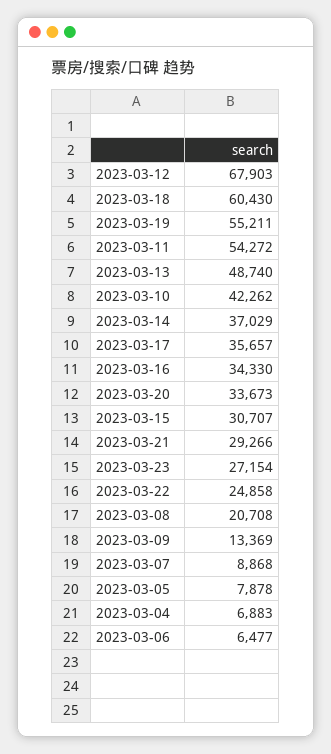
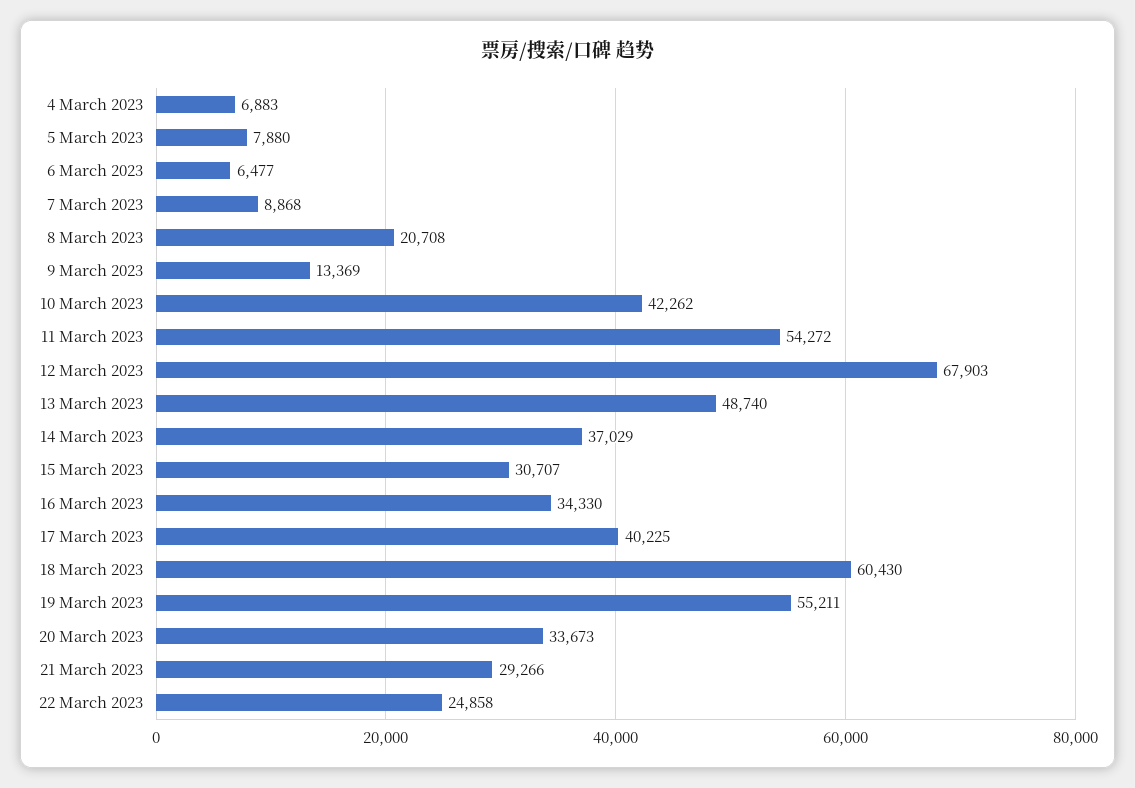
  {
    "2023-03-12": 67903,
    "2023-03-18": 60430,
    "2023-03-19": 55211,
    "2023-03-11": 54272,
    "2023-03-13": 48740,
    "2023-03-10": 42262,
    "2023-03-14": 37029,
-   "2023-03-17": 35657,
+   "2023-03-17": 40225,
    "2023-03-16": 34330,
    "2023-03-20": 33673,
    "2023-03-15": 30707,
    "2023-03-21": 29266,
-   "2023-03-23": 27154,
    "2023-03-22": 24858,
    "2023-03-08": 20708,
    "2023-03-09": 13369,
    "2023-03-07": 8868,
-   "2023-03-05": 7878,
+   "2023-03-05": 7880,
    "2023-03-04": 6883,
    "2023-03-06": 6477
  }

